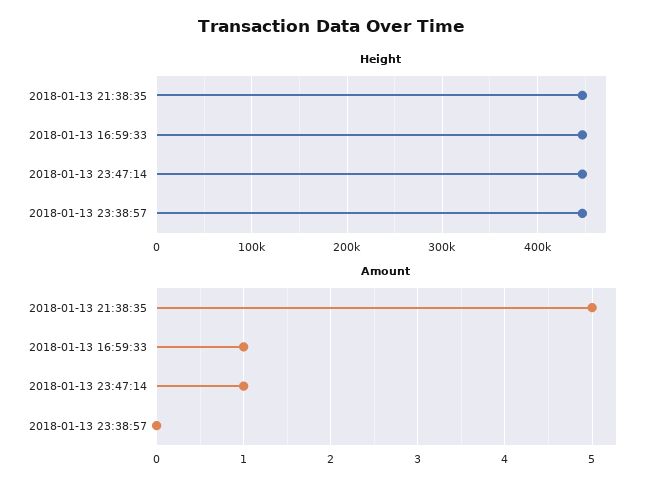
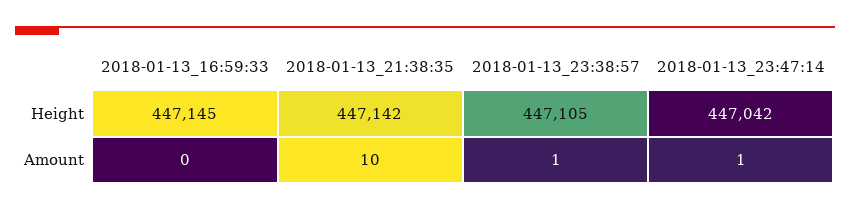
  {
    "Height": {
      "2018-01-13 21:38:35": 447142,
      "2018-01-13 16:59:33": 447145,
      "2018-01-13 23:47:14": 447042,
      "2018-01-13 23:38:57": 447105
    },
    "Amount": {
-     "2018-01-13 21:38:35": 5,
+     "2018-01-13 21:38:35": 10,
-     "2018-01-13 16:59:33": 1,
+     "2018-01-13 16:59:33": 0,
      "2018-01-13 23:47:14": 1,
-     "2018-01-13 23:38:57": 0
+     "2018-01-13 23:38:57": 1
    }
  }

